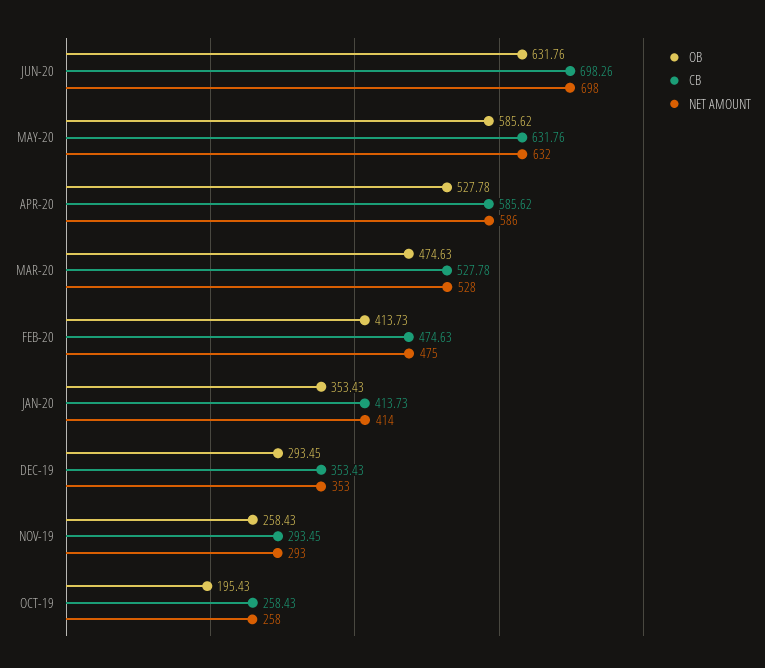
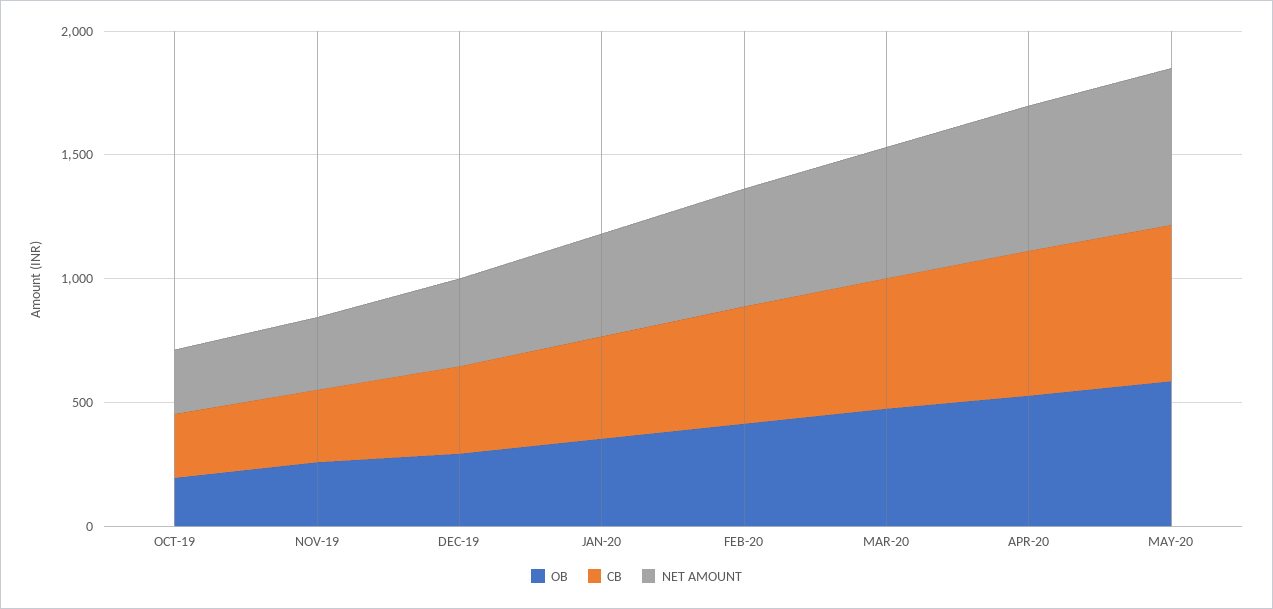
  {
    "OB": {
-     "JUN-20": 631.76,
      "MAY-20": 585.62,
      "APR-20": 527.78,
      "MAR-20": 474.63,
      "FEB-20": 413.73,
      "JAN-20": 353.43,
      "DEC-19": 293.45,
      "NOV-19": 258.43,
      "OCT-19": 195.43
    },
    "CB": {
-     "JUN-20": 698.26,
      "MAY-20": 631.76,
      "APR-20": 585.62,
      "MAR-20": 527.78,
      "FEB-20": 474.63,
      "JAN-20": 413.73,
      "DEC-19": 353.43,
      "NOV-19": 293.45,
      "OCT-19": 258.43
    },
    "NET AMOUNT": {
-     "JUN-20": 698,
      "MAY-20": 632,
      "APR-20": 586,
      "MAR-20": 528,
      "FEB-20": 475,
      "JAN-20": 414,
      "DEC-19": 353,
      "NOV-19": 293,
      "OCT-19": 258
    }
  }

